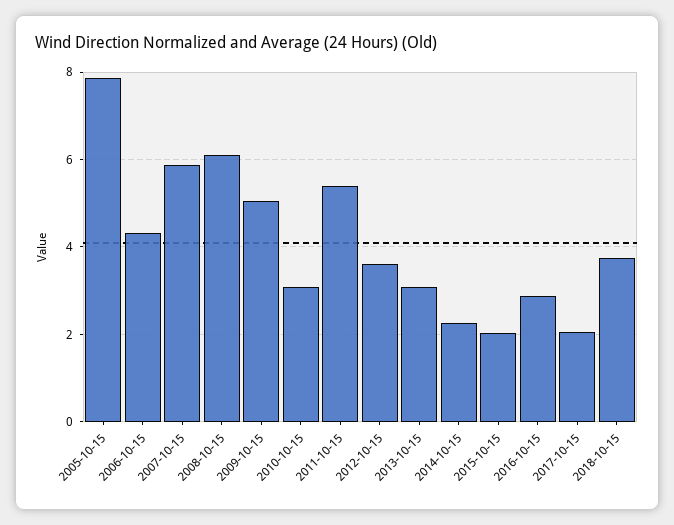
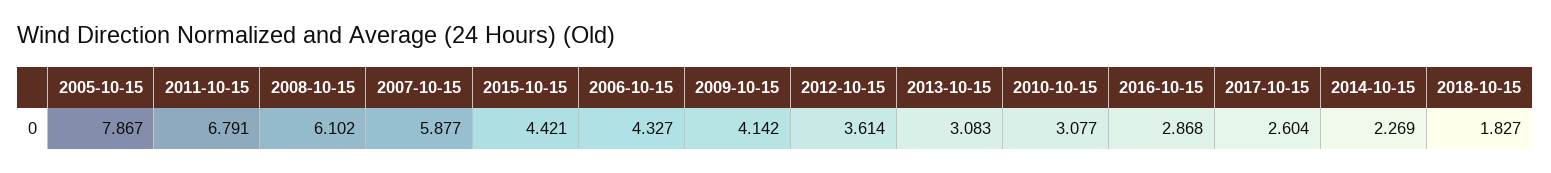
  {
    "2005-10-15": 7.867,
    "2006-10-15": 4.327,
    "2007-10-15": 5.877,
    "2008-10-15": 6.102,
-   "2009-10-15": 5,
+   "2009-10-15": 4.142,
    "2010-10-15": 3.077,
-   "2011-10-15": 5.4,
+   "2011-10-15": 6.791,
    "2012-10-15": 3.614,
    "2013-10-15": 3.083,
    "2014-10-15": 2.269,
-   "2015-10-15": 2,
+   "2015-10-15": 4.421,
    "2016-10-15": 2.868,
-   "2017-10-15": 2,
+   "2017-10-15": 2.604,
-   "2018-10-15": 3.8
+   "2018-10-15": 1.827
  }

